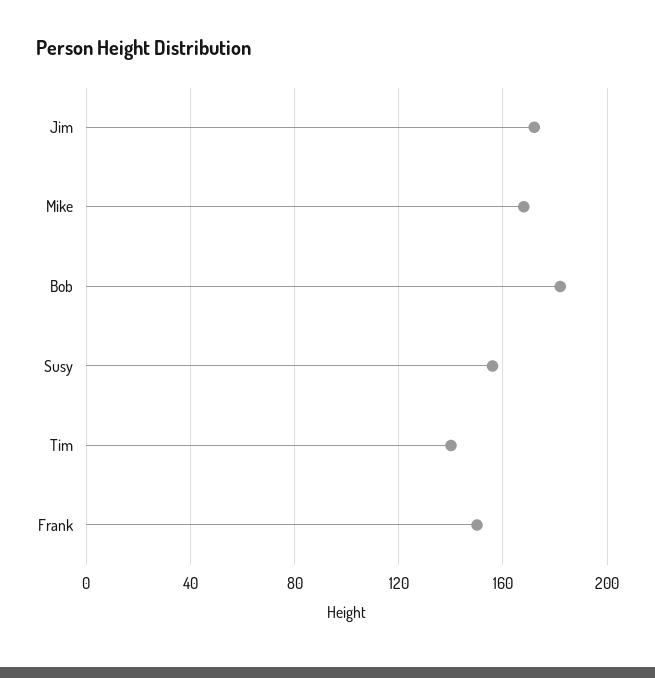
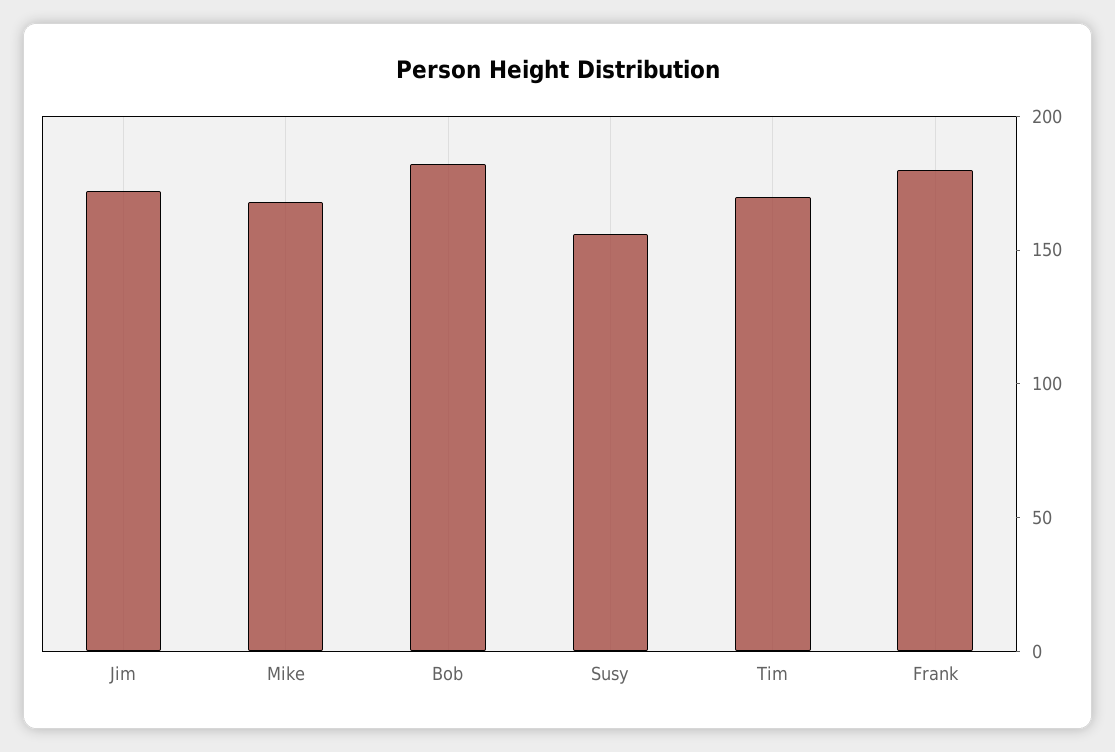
  {
    "Jim": 170,
    "Mike": 170,
    "Bob": 180,
    "Susy": 155,
-   "Tim": 140,
+   "Tim": 170,
-   "Frank": 150
+   "Frank": 180
  }

